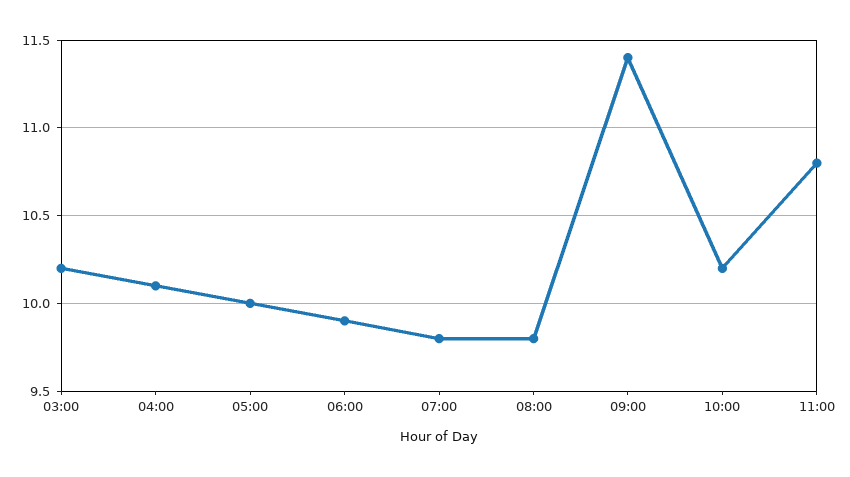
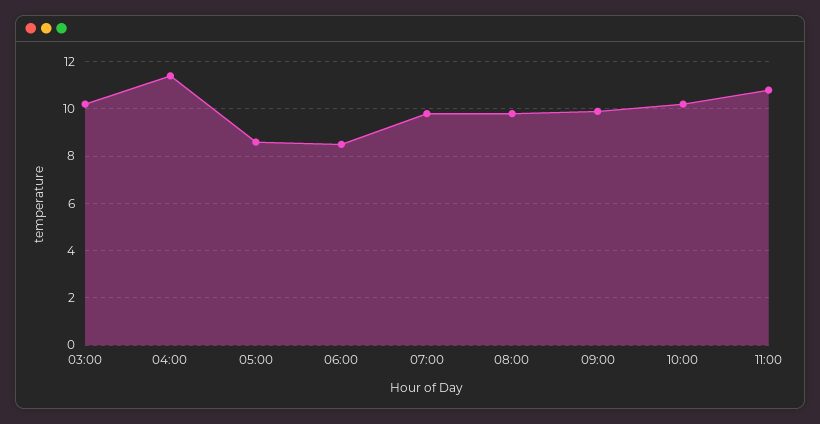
  {
    "03:00": 10.2,
-   "04:00": 10.1,
+   "04:00": 11.5,
-   "05:00": 10,
+   "05:00": 8.5,
-   "06:00": 9.9,
+   "06:00": 8.5,
    "07:00": 9.8,
    "08:00": 9.8,
-   "09:00": 11.4,
+   "09:00": 10,
    "10:00": 10.2,
    "11:00": 10.8
  }

